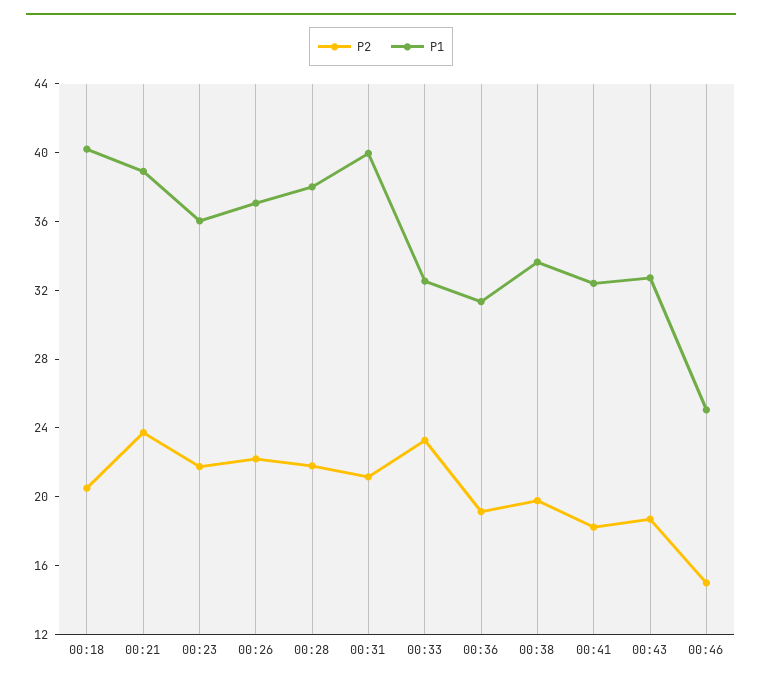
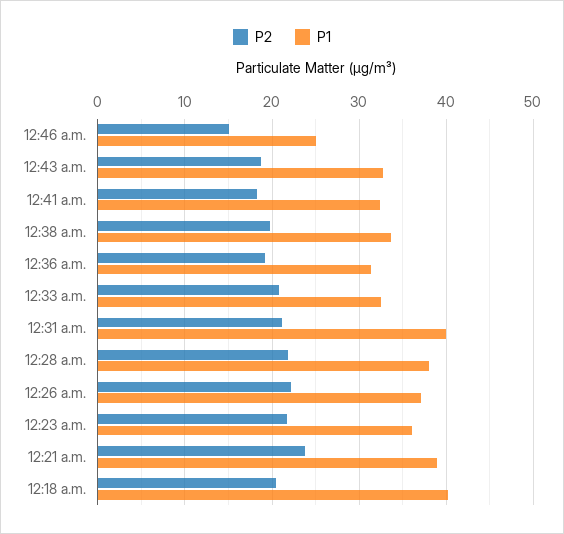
  {
    "P2": {
      "00:18": 21,
      "00:21": 24,
      "00:23": 22,
      "00:26": 22,
      "00:28": 22,
      "00:31": 21,
-     "00:33": 23,
+     "00:33": 21,
      "00:36": 19,
      "00:38": 20,
      "00:41": 18,
      "00:43": 19,
      "00:46": 15
    },
    "P1": {
      "00:18": 40,
      "00:21": 39,
      "00:23": 36,
      "00:26": 37,
      "00:28": 38,
      "00:31": 40,
      "00:33": 33,
      "00:36": 31,
      "00:38": 34,
      "00:41": 32,
      "00:43": 33,
      "00:46": 25
    }
  }

